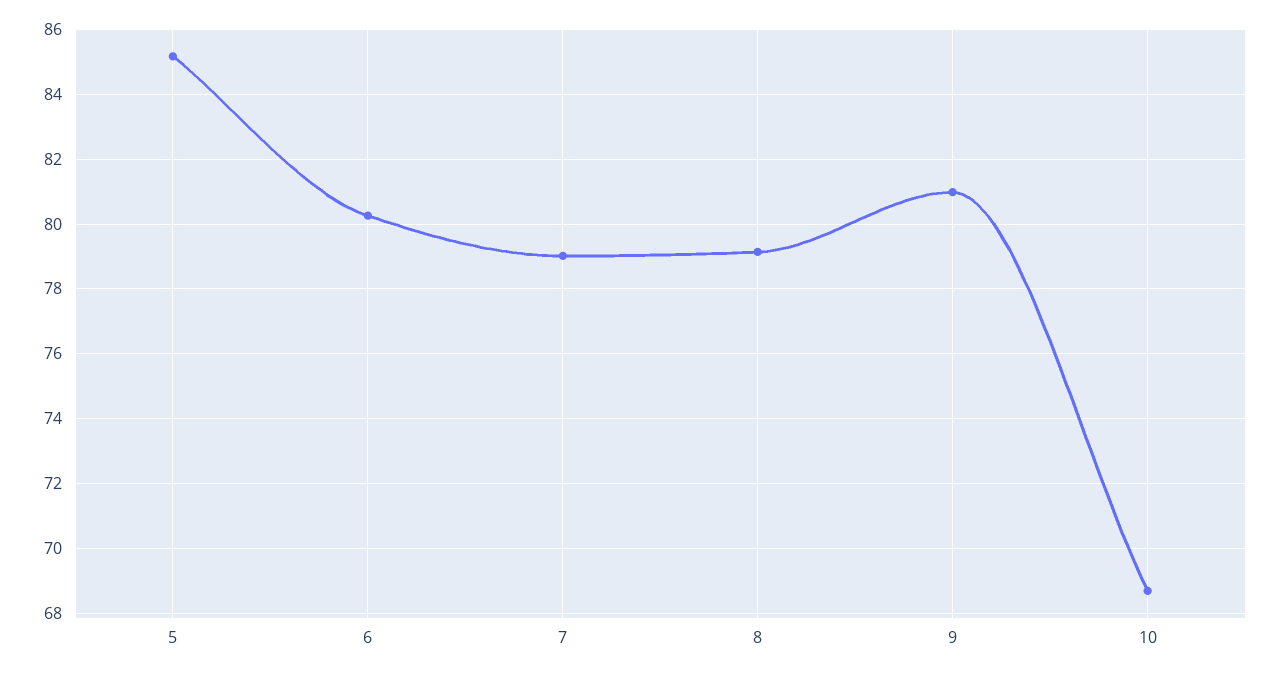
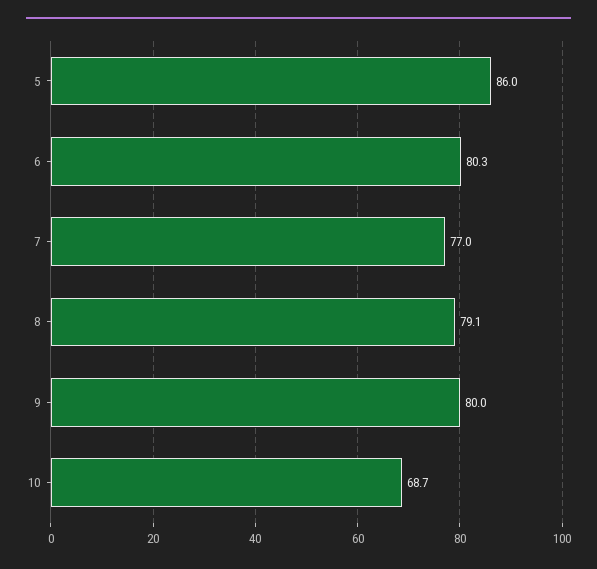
  {
-   "5": 85.2,
+   "5": 86,
    "6": 80.3,
-   "7": 79,
+   "7": 77,
    "8": 79.1,
-   "9": 81,
+   "9": 80,
    "10": 68.7
  }

